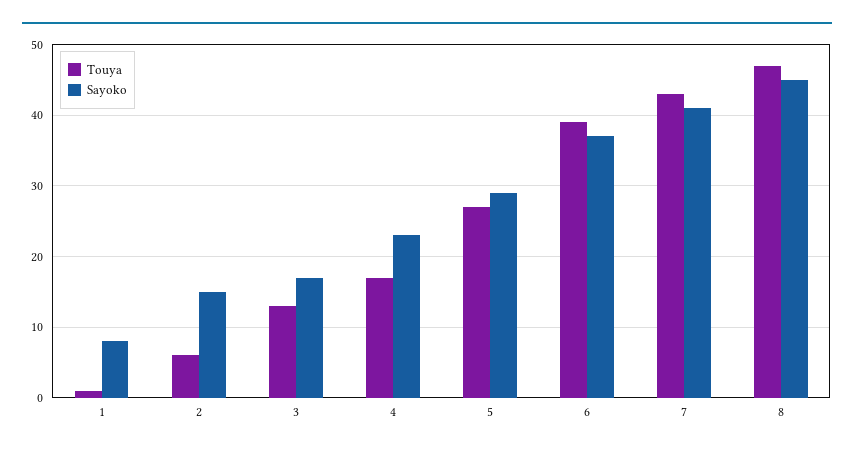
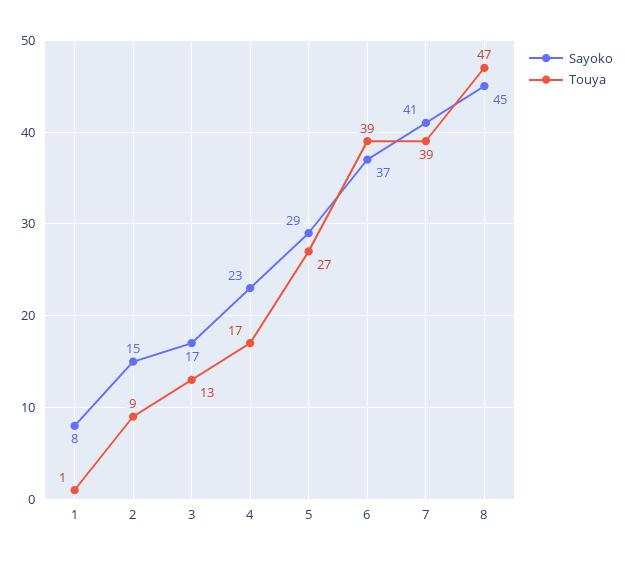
  {
    "Touya": {
      "1": 1,
-     "2": 6,
+     "2": 9,
      "3": 13,
      "4": 17,
      "5": 27,
      "6": 39,
-     "7": 43,
+     "7": 39,
      "8": 47
    },
    "Sayoko": {
      "1": 8,
      "2": 15,
      "3": 17,
      "4": 23,
      "5": 29,
      "6": 37,
      "7": 41,
      "8": 45
    }
  }

